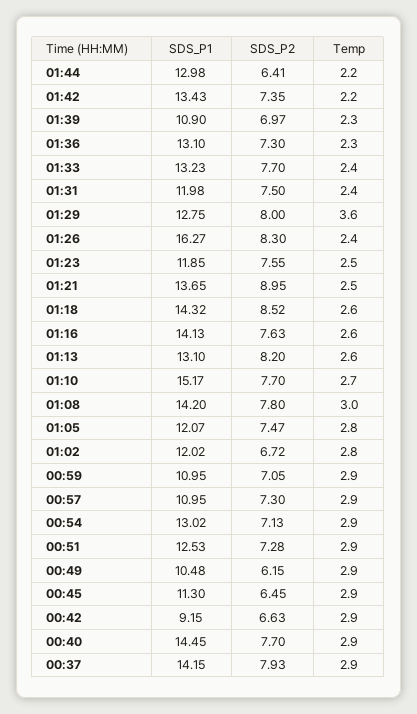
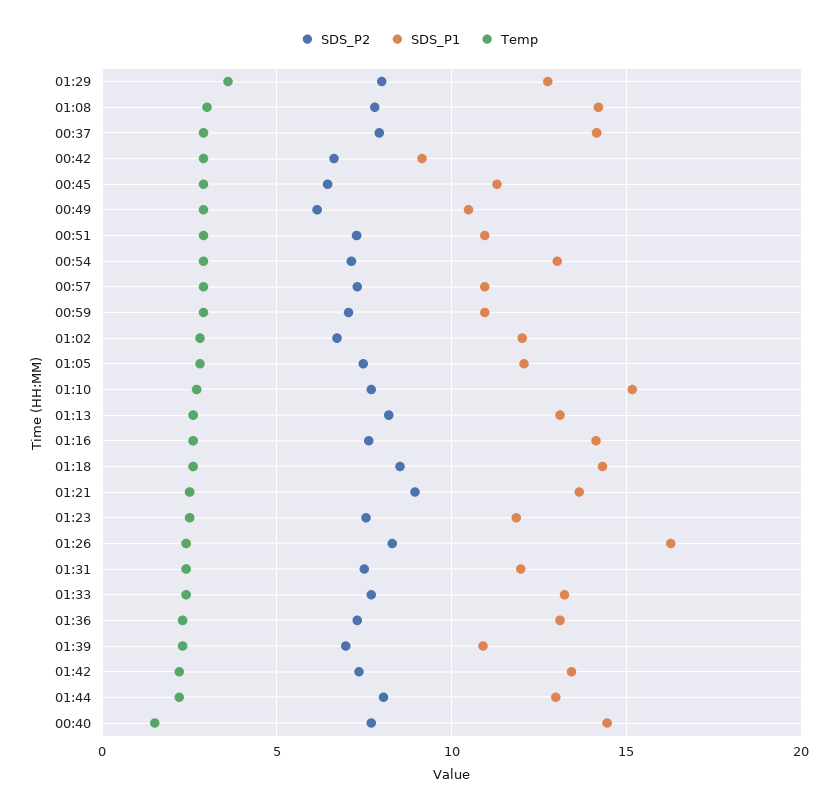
  {
    "SDS_P1": {
      "01:44": 12.98,
      "01:42": 13.43,
      "01:39": 10.9,
      "01:36": 13.1,
      "01:33": 13.23,
      "01:31": 11.98,
      "01:29": 12.75,
      "01:26": 16.27,
      "01:23": 11.85,
      "01:21": 13.65,
      "01:18": 14.32,
      "01:16": 14.13,
      "01:13": 13.1,
      "01:10": 15.17,
      "01:08": 14.2,
      "01:05": 12.07,
      "01:02": 12.02,
      "00:59": 10.95,
      "00:57": 10.95,
      "00:54": 13.02,
-     "00:51": 12.53,
+     "00:51": 11,
      "00:49": 10.48,
      "00:45": 11.3,
      "00:42": 9.15,
      "00:40": 14.45,
      "00:37": 14.15
    },
    "SDS_P2": {
-     "01:44": 6.41,
+     "01:44": 8,
      "01:42": 7.35,
      "01:39": 6.97,
      "01:36": 7.3,
      "01:33": 7.7,
      "01:31": 7.5,
      "01:29": 8,
      "01:26": 8.3,
      "01:23": 7.55,
      "01:21": 8.95,
      "01:18": 8.52,
      "01:16": 7.63,
      "01:13": 8.2,
      "01:10": 7.7,
      "01:08": 7.8,
      "01:05": 7.47,
      "01:02": 6.72,
      "00:59": 7.05,
      "00:57": 7.3,
      "00:54": 7.13,
      "00:51": 7.28,
      "00:49": 6.15,
      "00:45": 6.45,
      "00:42": 6.63,
      "00:40": 7.7,
      "00:37": 7.93
    },
    "Temp": {
      "01:44": 2.2,
      "01:42": 2.2,
      "01:39": 2.3,
      "01:36": 2.3,
      "01:33": 2.4,
      "01:31": 2.4,
      "01:29": 3.6,
      "01:26": 2.4,
      "01:23": 2.5,
      "01:21": 2.5,
      "01:18": 2.6,
      "01:16": 2.6,
      "01:13": 2.6,
      "01:10": 2.7,
      "01:08": 3,
      "01:05": 2.8,
      "01:02": 2.8,
      "00:59": 2.9,
      "00:57": 2.9,
      "00:54": 2.9,
      "00:51": 2.9,
      "00:49": 2.9,
      "00:45": 2.9,
      "00:42": 2.9,
-     "00:40": 2.9,
+     "00:40": 1.5,
      "00:37": 2.9
    }
  }

